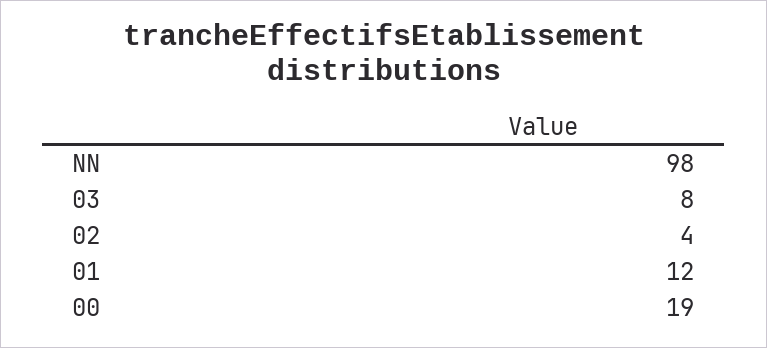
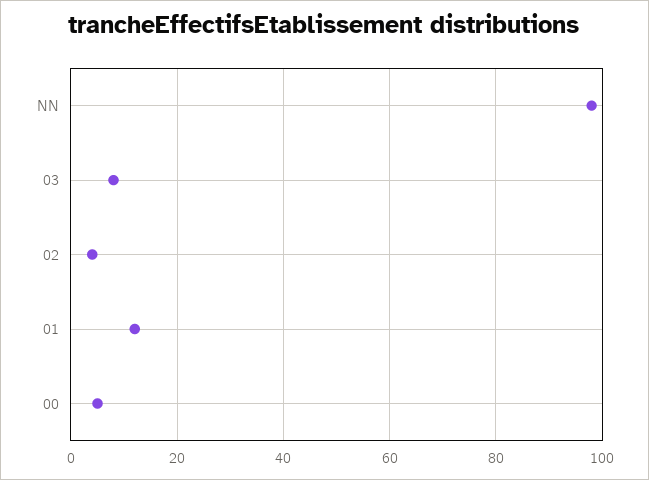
  {
    "NN": 98,
    "03": 8,
    "02": 4,
    "01": 12,
-   "00": 19
+   "00": 5
  }

